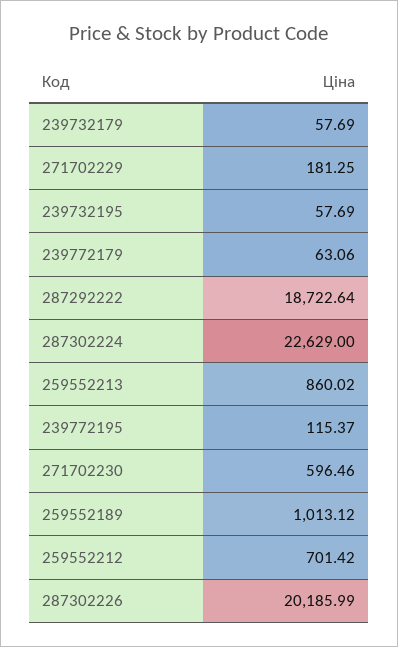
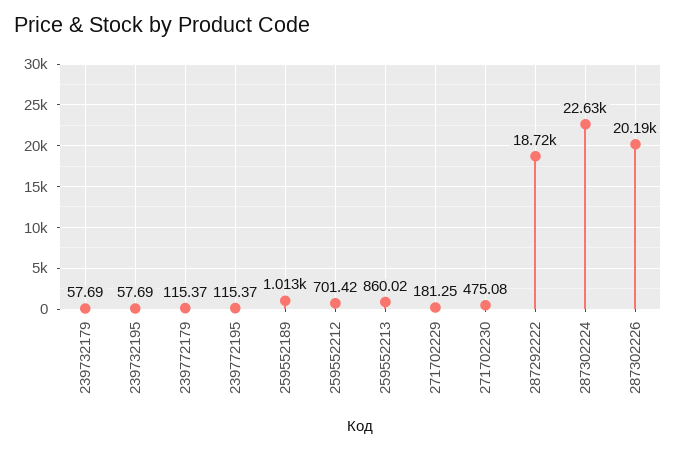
  {
    "239732179": 57.69,
    "271702229": 181.25,
    "239732195": 57.69,
-   "239772179": 63.06,
+   "239772179": 115.37,
    "287292222": 18722.64,
    "287302224": 22629,
    "259552213": 860.02,
    "239772195": 115.37,
-   "271702230": 596.46,
+   "271702230": 475.08,
    "259552189": 1013.12,
    "259552212": 701.42,
    "287302226": 20185.99
  }

